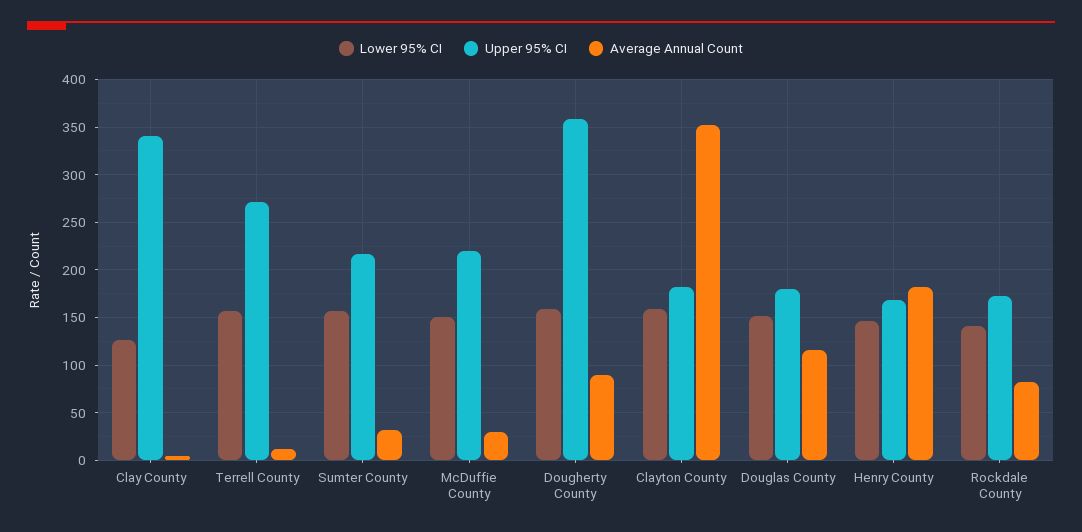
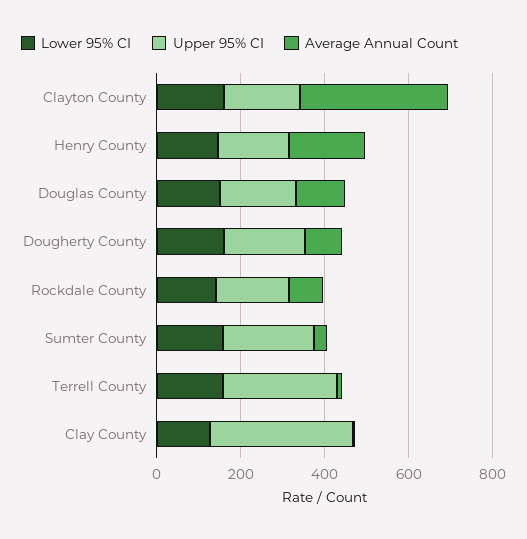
  {
    "Lower 95% CI": {
      "Clay County": 130,
      "Terrell County": 160,
      "Sumter County": 160,
-     "McDuffie County": 150,
      "Dougherty County": 160,
      "Clayton County": 160,
      "Douglas County": 150,
      "Henry County": 150,
      "Rockdale County": 140
    },
    "Upper 95% CI": {
      "Clay County": 340,
      "Terrell County": 270,
      "Sumter County": 220,
-     "McDuffie County": 220,
-     "Dougherty County": 360,
+     "Dougherty County": 200,
      "Clayton County": 180,
      "Douglas County": 180,
      "Henry County": 170,
      "Rockdale County": 170
    },
    "Average Annual Count": {
      "Clay County": 10,
      "Terrell County": 10,
      "Sumter County": 30,
-     "McDuffie County": 30,
      "Dougherty County": 90,
      "Clayton County": 350,
      "Douglas County": 120,
      "Henry County": 180,
      "Rockdale County": 80
    }
  }

